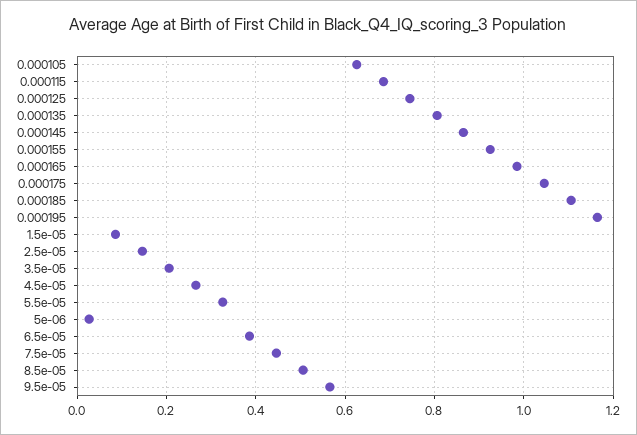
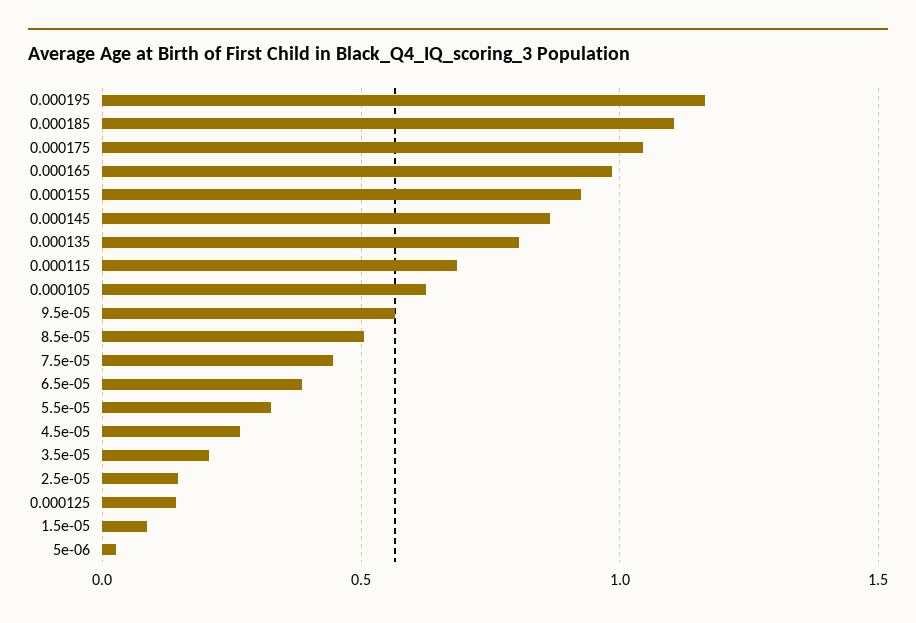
  {
    "0.000105": 0.62,
    "0.000115": 0.68,
-   "0.000125": 0.74,
+   "0.000125": 0.15,
    "0.000135": 0.8,
    "0.000145": 0.86,
    "0.000155": 0.92,
    "0.000165": 0.98,
    "0.000175": 1.04,
    "0.000185": 1.1,
    "0.000195": 1.16,
    "1.5e-05": 0.08,
    "2.5e-05": 0.14,
    "3.5e-05": 0.2,
    "4.5e-05": 0.26,
    "5.5e-05": 0.32,
    "5e-06": 0.02,
    "6.5e-05": 0.38,
    "7.5e-05": 0.44,
    "8.5e-05": 0.5,
    "9.5e-05": 0.56
  }

